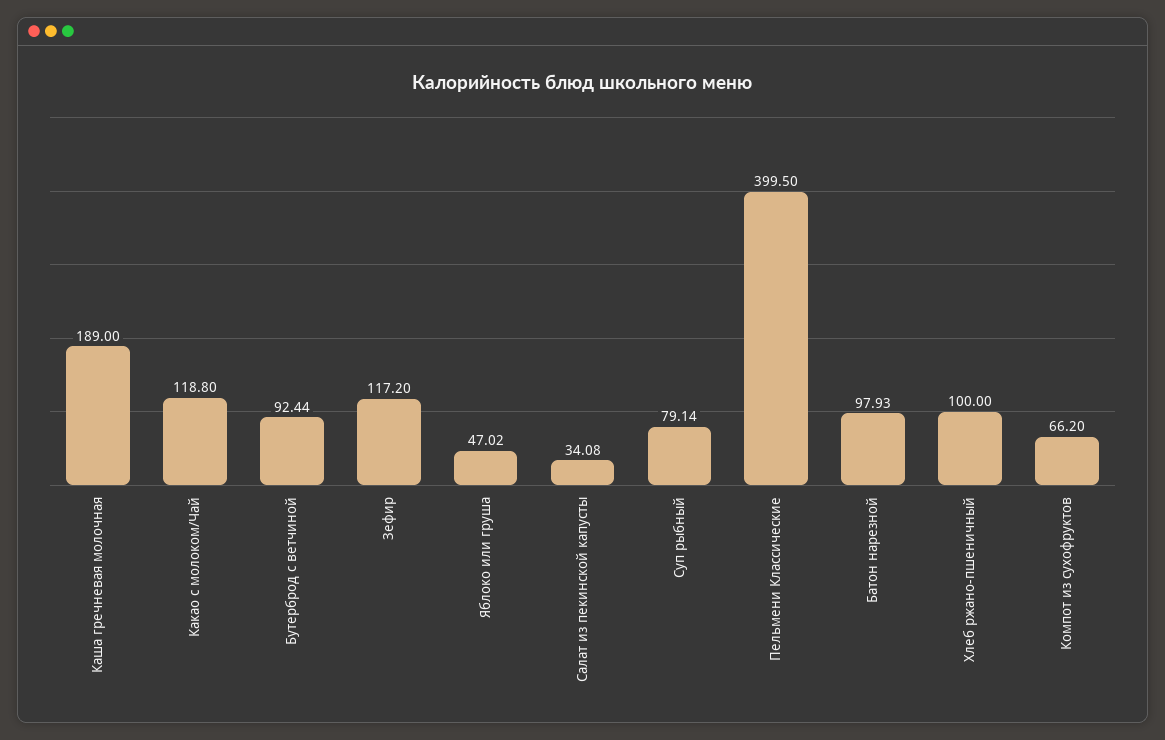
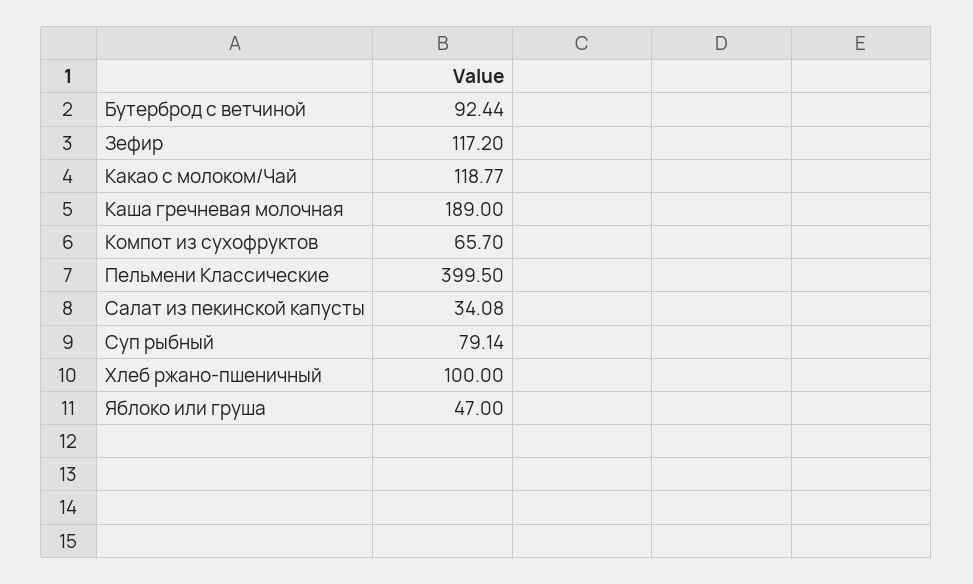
  {
    "Каша гречневая молочная": 189,
-   "Какао с молоком/Чай": 118.8,
+   "Какао с молоком/Чай": 118.77,
    "Бутерброд с ветчиной": 92.44,
    "Зефир": 117.2,
-   "Яблоко или груша": 47.02,
+   "Яблоко или груша": 47,
    "Салат из пекинской капусты": 34.08,
    "Суп рыбный": 79.14,
    "Пельмени Классические": 399.5,
-   "Батон нарезной": 97.93,
    "Хлеб ржано-пшеничный": 100,
-   "Компот из сухофруктов": 66.2
+   "Компот из сухофруктов": 65.7
  }

